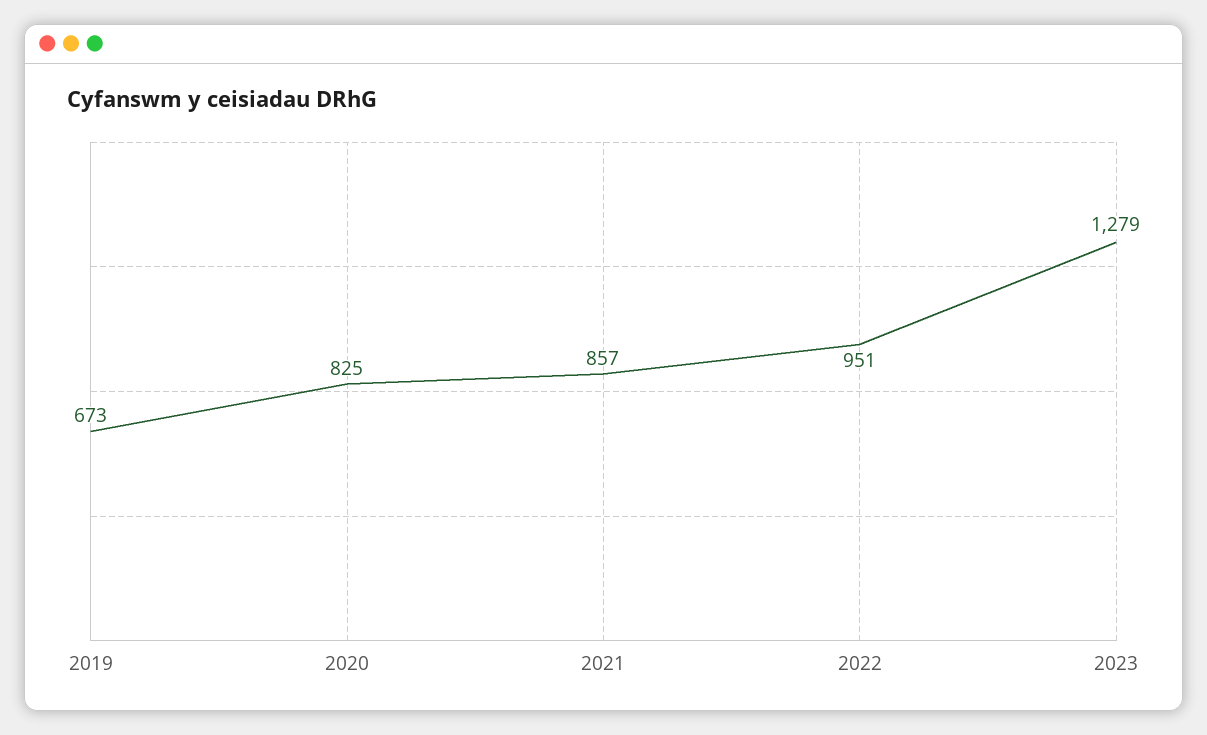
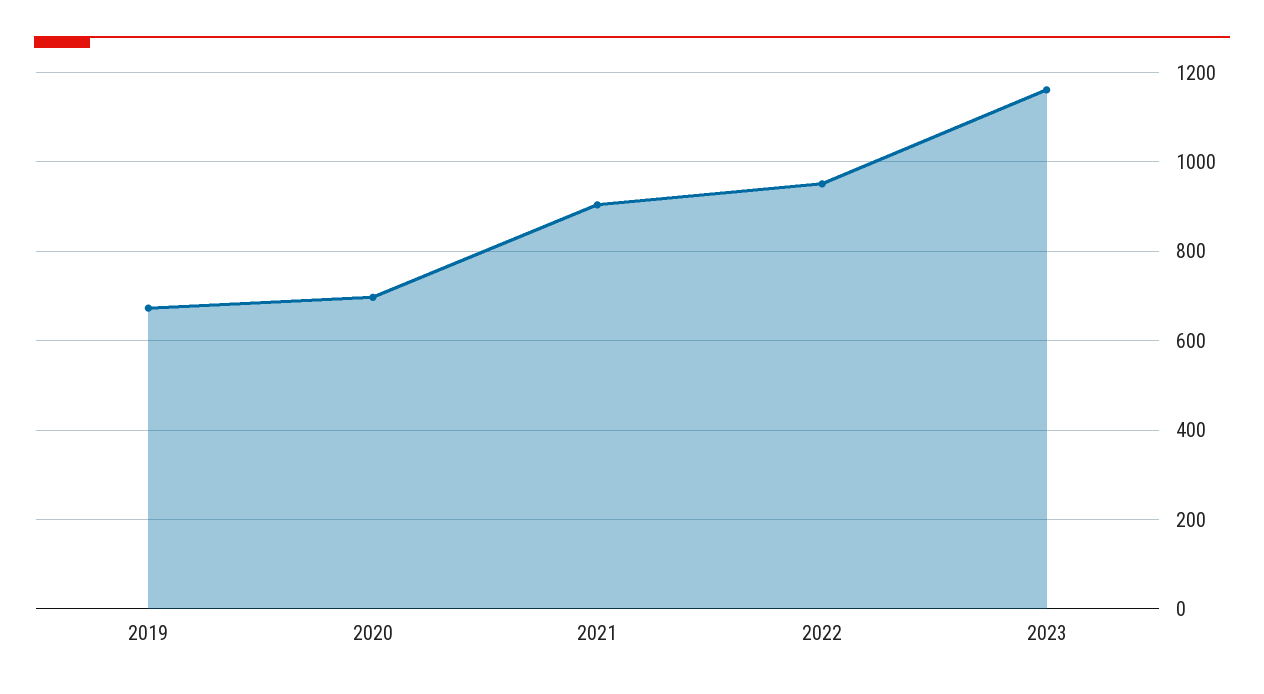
  {
    "2019": 673,
-   "2020": 825,
+   "2020": 700,
-   "2021": 857,
+   "2021": 900,
    "2022": 951,
-   "2023": 1279
+   "2023": 1160
  }

